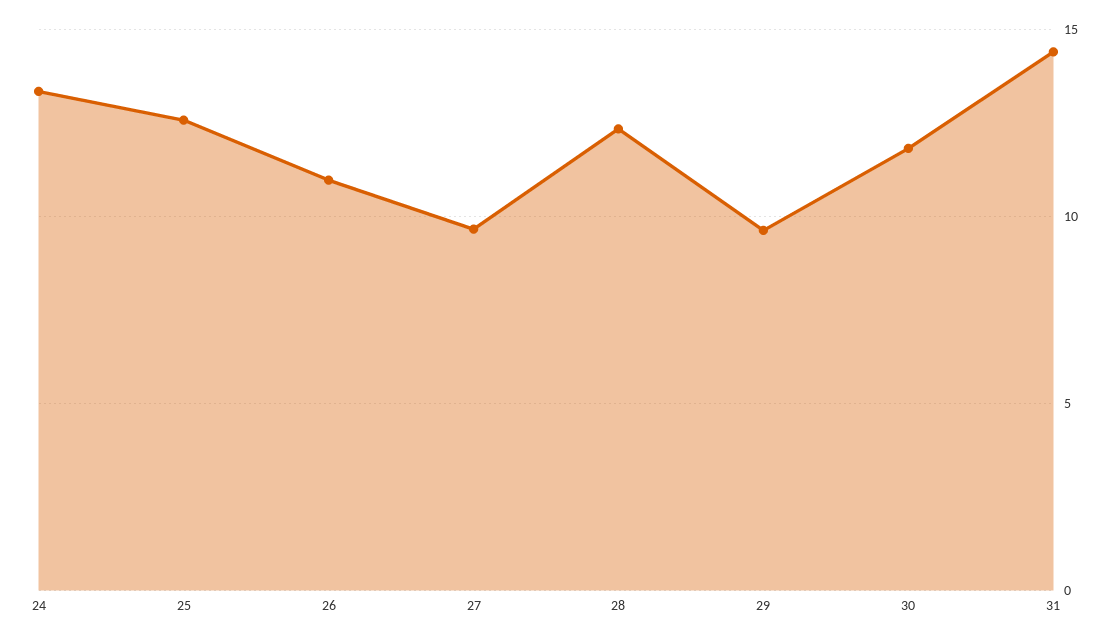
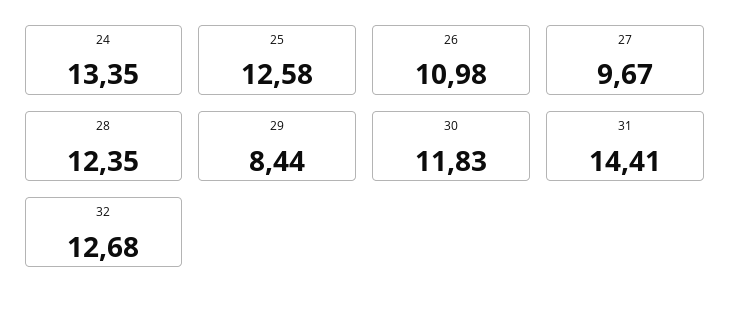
  {
    "24": 13.35,
    "25": 12.58,
    "26": 10.98,
    "27": 9.67,
    "28": 12.35,
-   "29": 9.5,
+   "29": 8.44,
    "30": 11.83,
-   "31": 14.41
+   "31": 14.41,
+   "32": 12.68
  }

